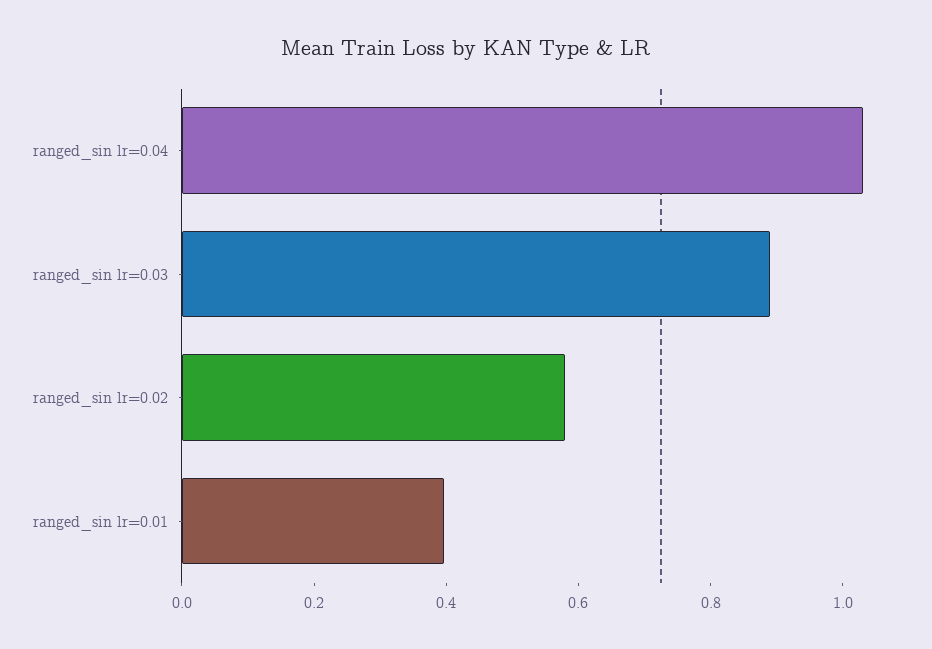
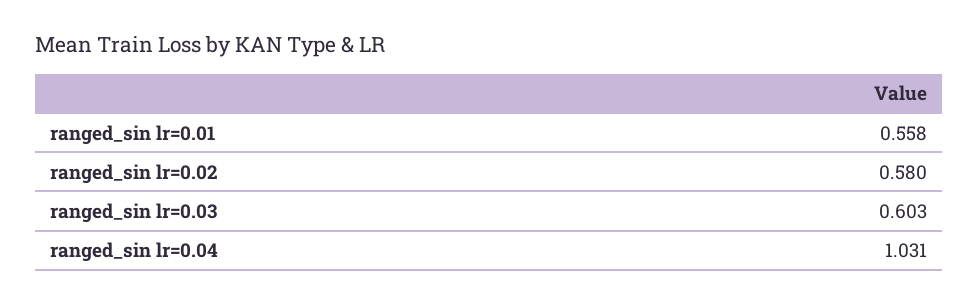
  {
    "ranged_sin lr=0.04": 1.031,
-   "ranged_sin lr=0.03": 0.9,
+   "ranged_sin lr=0.03": 0.603,
    "ranged_sin lr=0.02": 0.58,
-   "ranged_sin lr=0.01": 0.4
+   "ranged_sin lr=0.01": 0.558
  }

